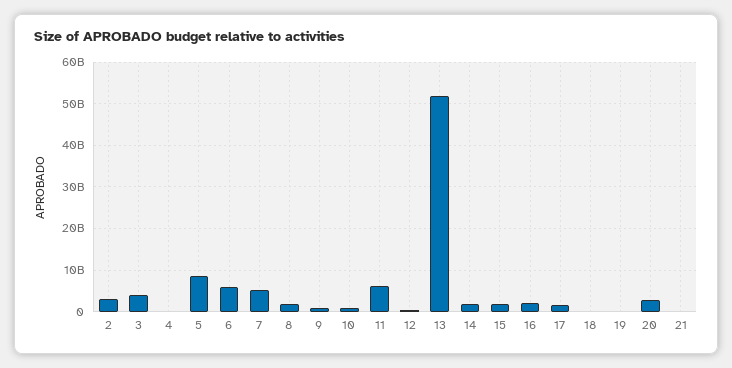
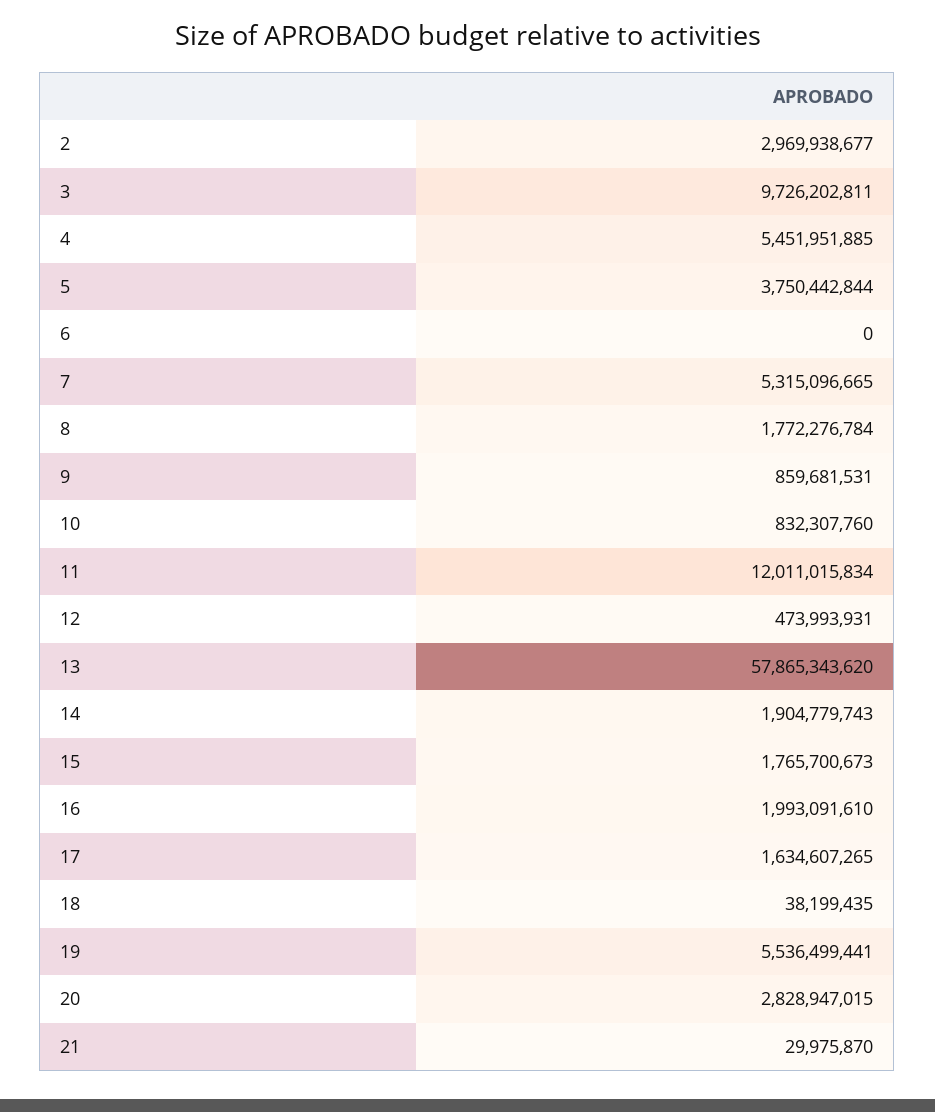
  {
    "2": 2969938677,
-   "3": 4000000000,
+   "3": 9726202811,
-   "4": 0,
+   "4": 5451951885,
-   "5": 8000000000,
+   "5": 3750442844,
-   "6": 6000000000,
+   "6": 0,
    "7": 5315096665,
    "8": 1772276784,
    "9": 859681531,
    "10": 832307760,
-   "11": 6000000000,
+   "11": 12011015834,
    "12": 473993931,
-   "13": 52000000000,
+   "13": 57865343620,
    "14": 1904779743,
    "15": 1765700673,
    "16": 1993091610,
    "17": 1634607265,
    "18": 38199435,
-   "19": 0,
+   "19": 5536499441,
    "20": 2828947015,
    "21": 29975870
  }

